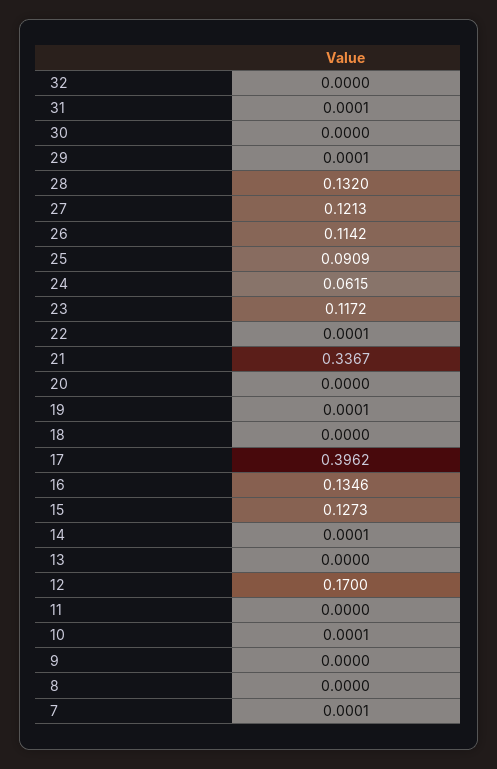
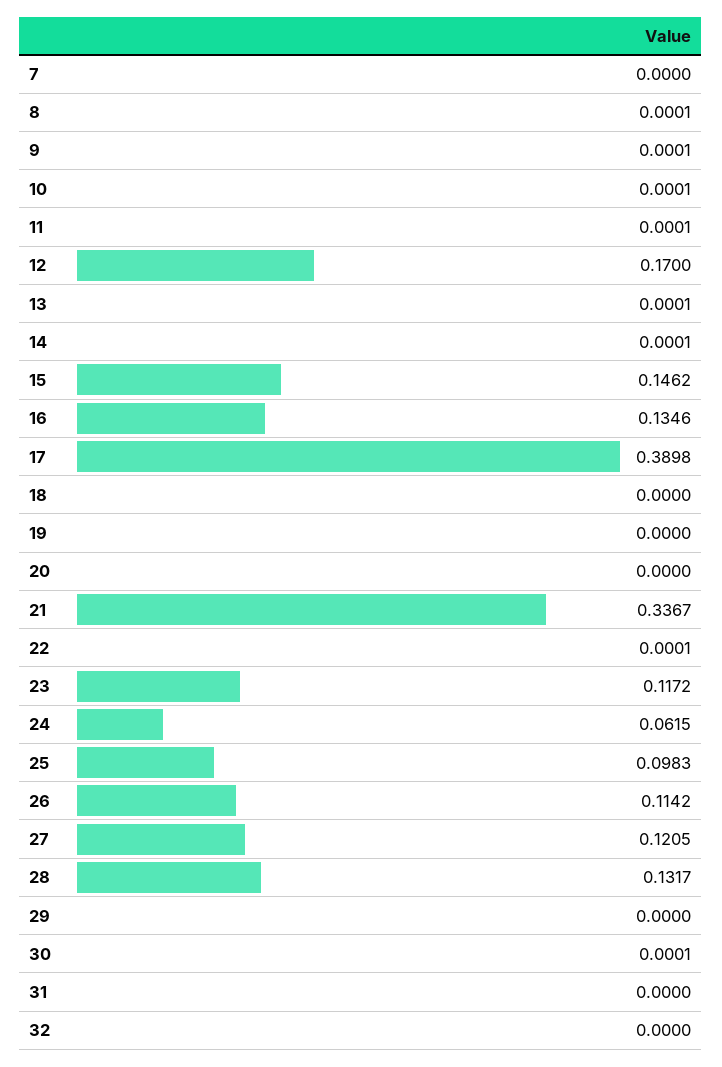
  {
    "32": 0,
-   "31": 0.0001,
+   "31": 0,
-   "30": 0,
+   "30": 0.0001,
-   "29": 0.0001,
+   "29": 0,
-   "28": 0.132,
+   "28": 0.1317,
-   "27": 0.1213,
+   "27": 0.1205,
    "26": 0.1142,
-   "25": 0.0909,
+   "25": 0.0983,
    "24": 0.0615,
    "23": 0.1172,
    "22": 0.0001,
    "21": 0.3367,
    "20": 0,
-   "19": 0.0001,
+   "19": 0,
    "18": 0,
-   "17": 0.3962,
+   "17": 0.3898,
    "16": 0.1346,
-   "15": 0.1273,
+   "15": 0.1462,
    "14": 0.0001,
-   "13": 0,
+   "13": 0.0001,
    "12": 0.17,
-   "11": 0,
+   "11": 0.0001,
    "10": 0.0001,
-   "9": 0,
+   "9": 0.0001,
-   "8": 0,
+   "8": 0.0001,
-   "7": 0.0001
+   "7": 0
  }

